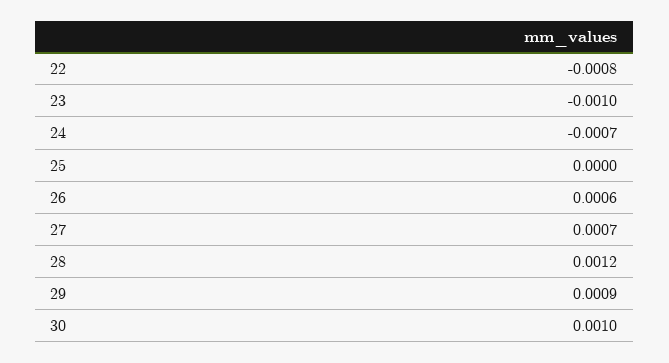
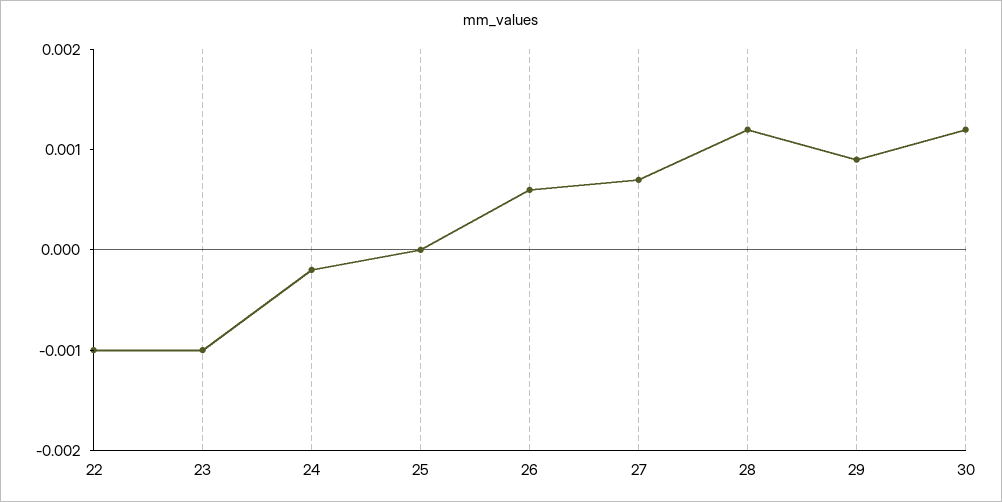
  {
-   "22": -0.0008,
+   "22": -0.001,
    "23": -0.001,
-   "24": -0.0007,
+   "24": -0.0002,
    "25": 0,
    "26": 0.0006,
    "27": 0.0007,
    "28": 0.0012,
    "29": 0.0009,
-   "30": 0.001
+   "30": 0.0012
  }

